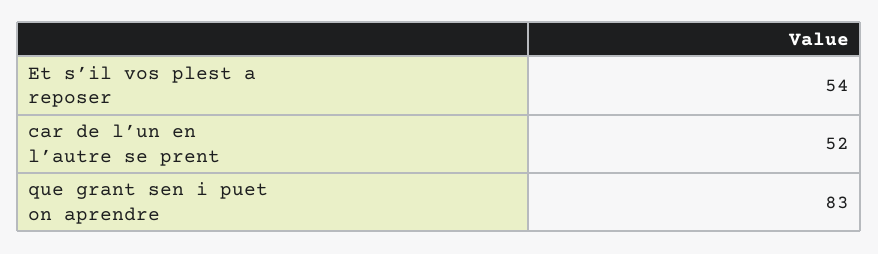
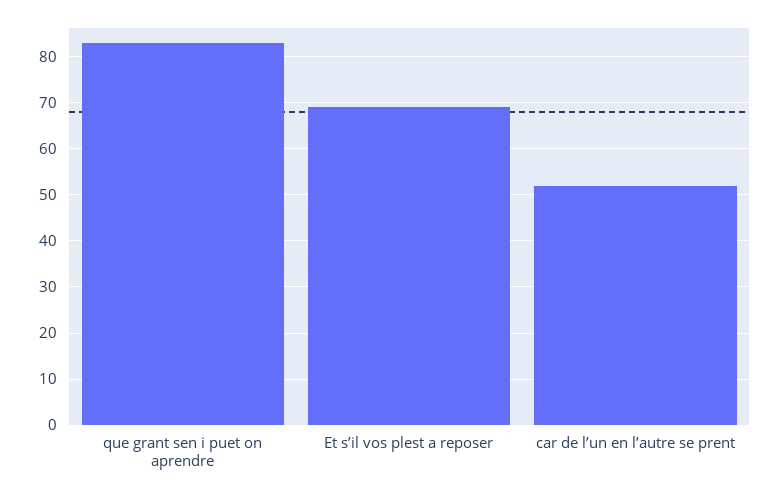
  {
-   "Et s’il vos plest a reposer": 54,
+   "Et s’il vos plest a reposer": 70,
    "car de l’un en l’autre se prent": 52,
    "que grant sen i puet on aprendre": 83
  }

